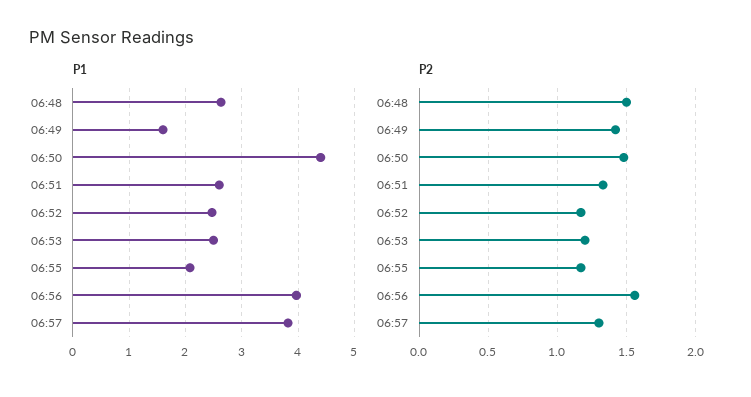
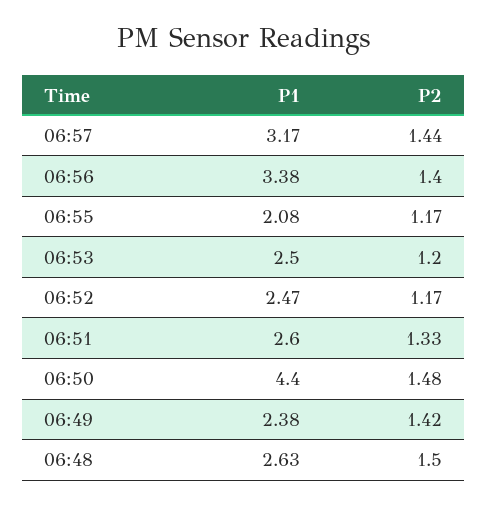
  {
    "P1": {
      "06:48": 2.63,
-     "06:49": 1.6,
+     "06:49": 2.38,
      "06:50": 4.4,
      "06:51": 2.6,
      "06:52": 2.47,
      "06:53": 2.5,
      "06:55": 2.08,
-     "06:56": 4,
+     "06:56": 3.38,
-     "06:57": 3.8
+     "06:57": 3.17
    },
    "P2": {
      "06:48": 1.5,
      "06:49": 1.42,
      "06:50": 1.48,
      "06:51": 1.33,
      "06:52": 1.17,
      "06:53": 1.2,
      "06:55": 1.17,
-     "06:56": 1.55,
+     "06:56": 1.4,
-     "06:57": 1.3
+     "06:57": 1.44
    }
  }

